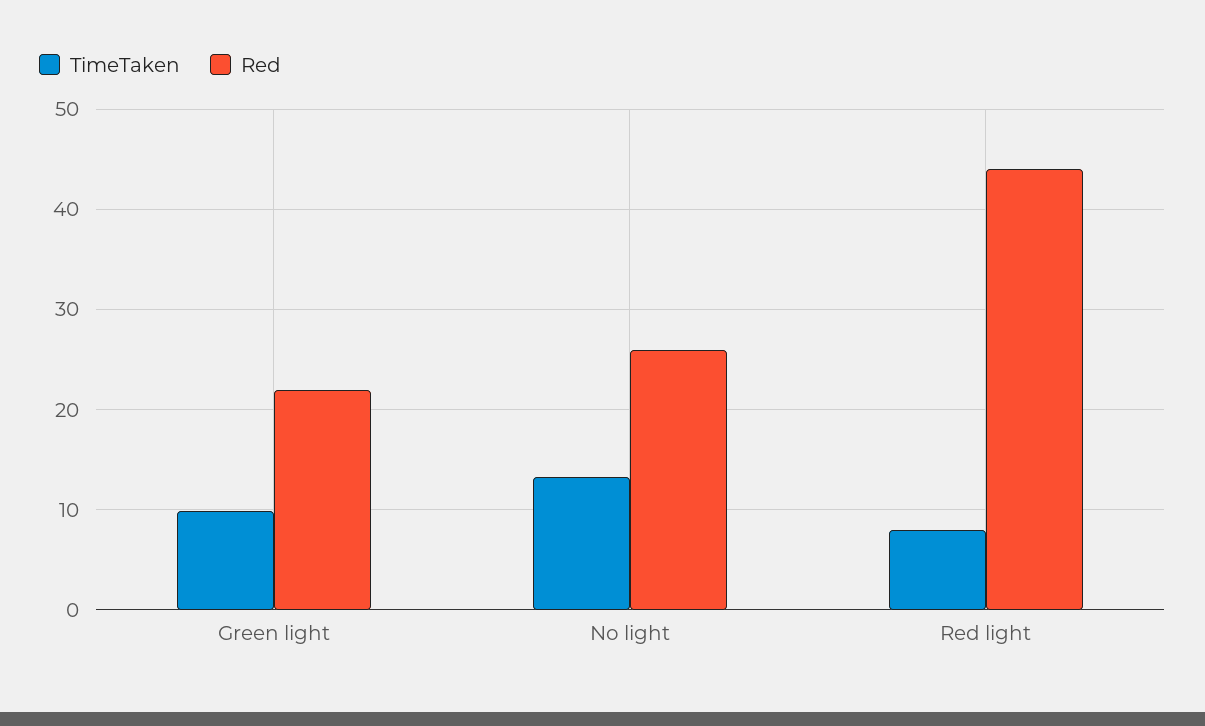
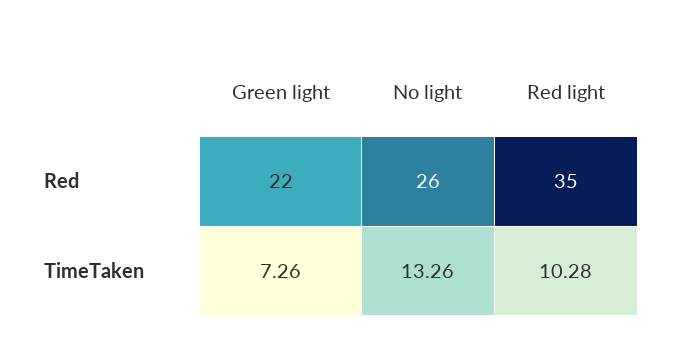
  {
    "TimeTaken": {
-     "Green light": 10,
+     "Green light": 7.26,
      "No light": 13.26,
-     "Red light": 8
+     "Red light": 10.28
    },
    "Red": {
      "Green light": 22,
      "No light": 26,
-     "Red light": 44
+     "Red light": 35
    }
  }

